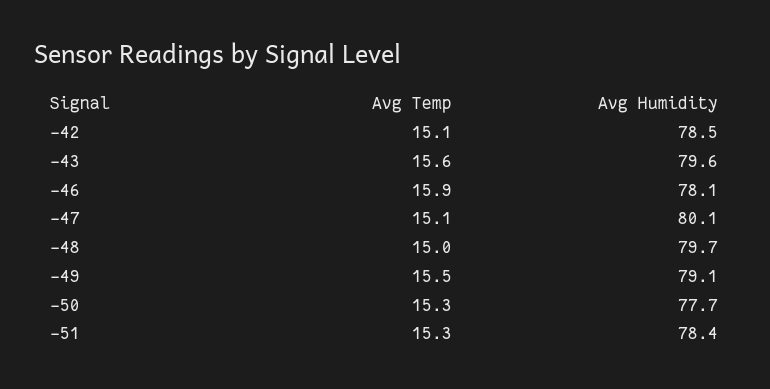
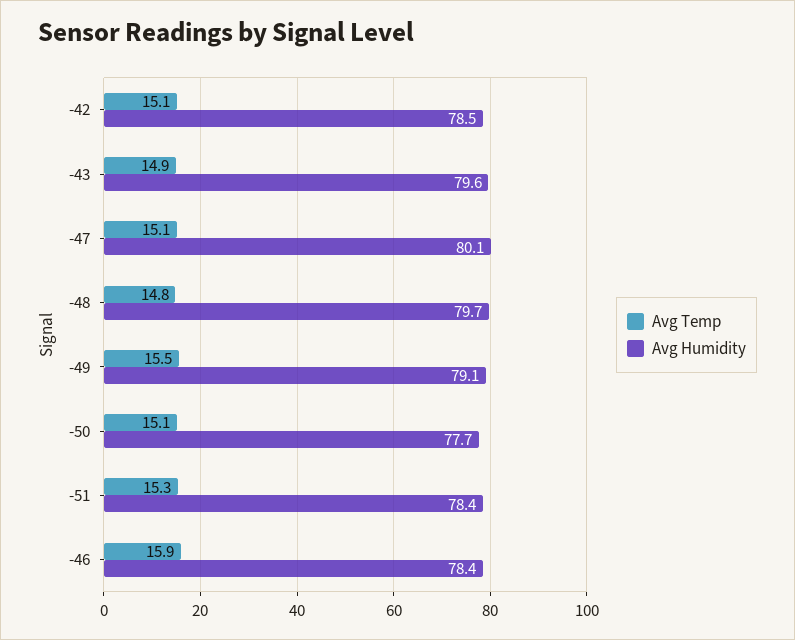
  {
    "Avg Temp": {
      "-42": 15.1,
-     "-43": 15.6,
+     "-43": 14.9,
      "-46": 15.9,
      "-47": 15.1,
-     "-48": 15,
+     "-48": 14.8,
      "-49": 15.5,
-     "-50": 15.3,
+     "-50": 15.1,
      "-51": 15.3
    },
    "Avg Humidity": {
      "-42": 78.5,
      "-43": 79.6,
-     "-46": 78.1,
+     "-46": 78.4,
      "-47": 80.1,
      "-48": 79.7,
      "-49": 79.1,
      "-50": 77.7,
      "-51": 78.4
    }
  }

